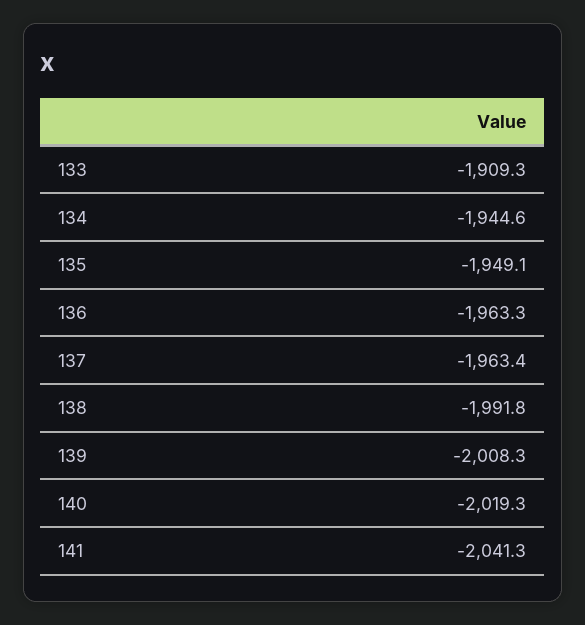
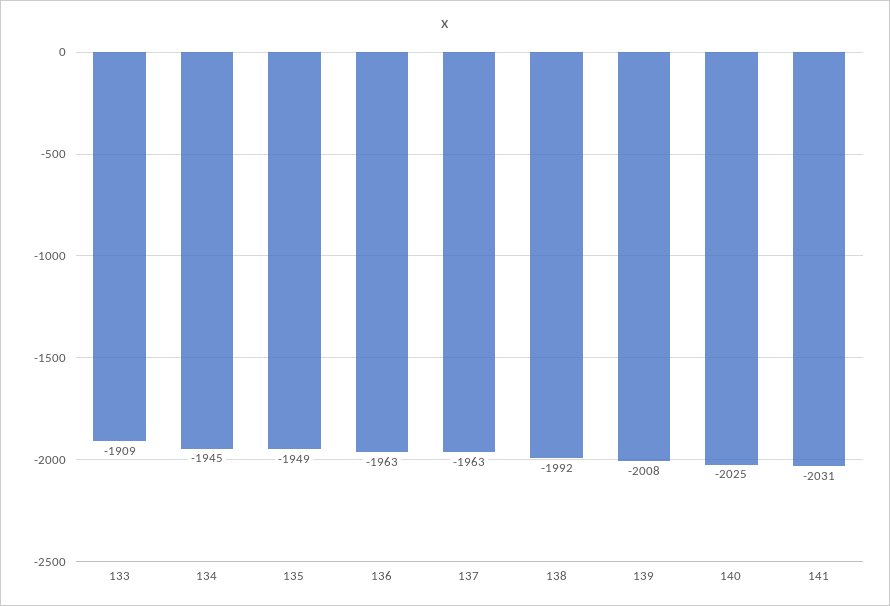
  {
    "133": -1909.3,
    "134": -1944.6,
    "135": -1949.1,
    "136": -1963.3,
    "137": -1963.4,
    "138": -1991.8,
    "139": -2008.3,
-   "140": -2019.3,
+   "140": -2025,
-   "141": -2041.3
+   "141": -2031
  }

